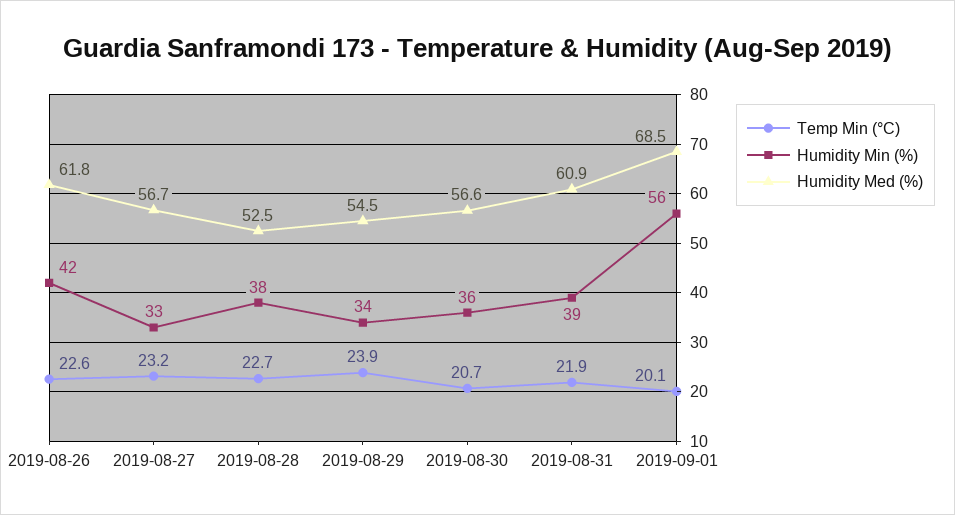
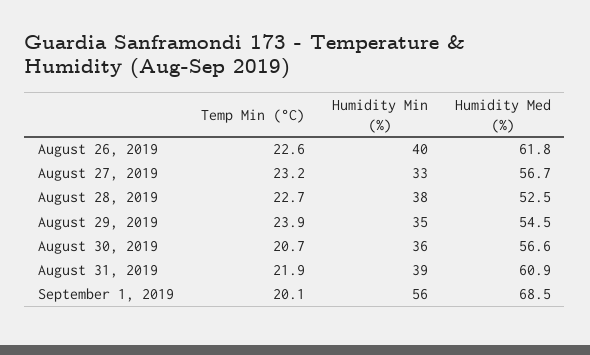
  {
    "Temp Min (°C)": {
      "2019-08-26": 22.6,
      "2019-08-27": 23.2,
      "2019-08-28": 22.7,
      "2019-08-29": 23.9,
      "2019-08-30": 20.7,
      "2019-08-31": 21.9,
      "2019-09-01": 20.1
    },
    "Humidity Min (%)": {
-     "2019-08-26": 42,
+     "2019-08-26": 40,
      "2019-08-27": 33,
      "2019-08-28": 38,
-     "2019-08-29": 34,
+     "2019-08-29": 35,
      "2019-08-30": 36,
      "2019-08-31": 39,
      "2019-09-01": 56
    },
    "Humidity Med (%)": {
      "2019-08-26": 61.8,
      "2019-08-27": 56.7,
      "2019-08-28": 52.5,
      "2019-08-29": 54.5,
      "2019-08-30": 56.6,
      "2019-08-31": 60.9,
      "2019-09-01": 68.5
    }
  }

